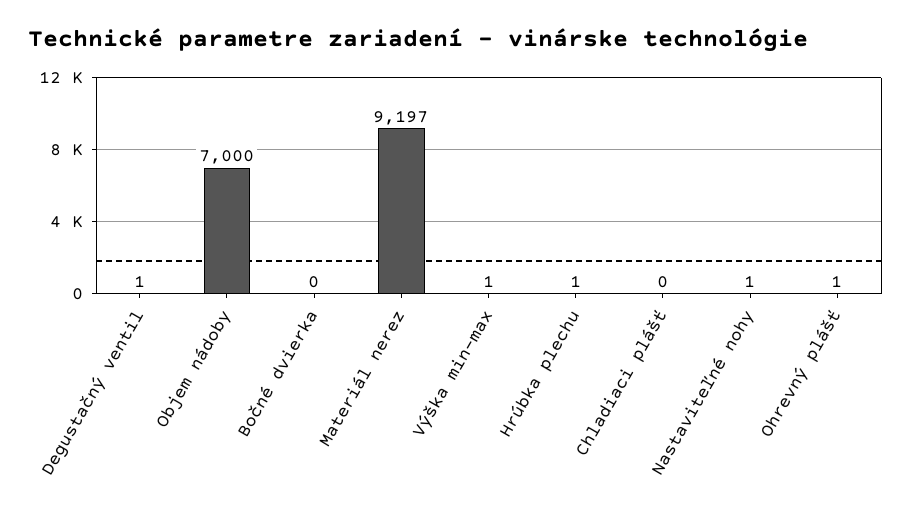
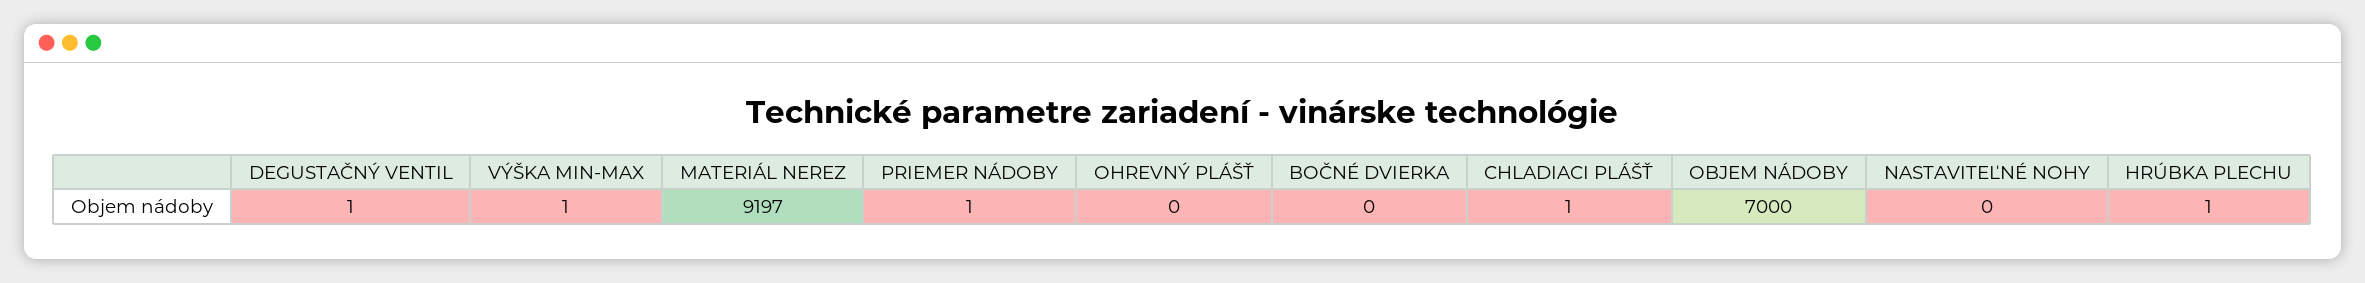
  {
    "Degustačný ventil": 1,
    "Objem nádoby": 7000,
    "Bočné dvierka": 0,
    "Materiál nerez": 9197,
    "Výška min-max": 1,
    "Hrúbka plechu": 1,
-   "Chladiaci plášť": 0,
+   "Chladiaci plášť": 1,
-   "Nastaviteľné nohy": 1,
+   "Nastaviteľné nohy": 0,
-   "Ohrevný plášť": 1
+   "Ohrevný plášť": 0,
+   "PRIEMER NÁDOBY": 1
  }

